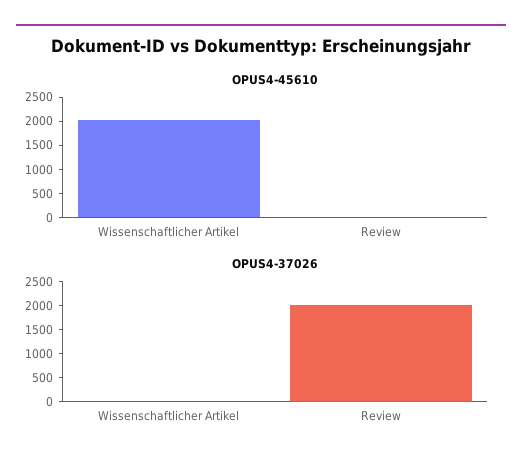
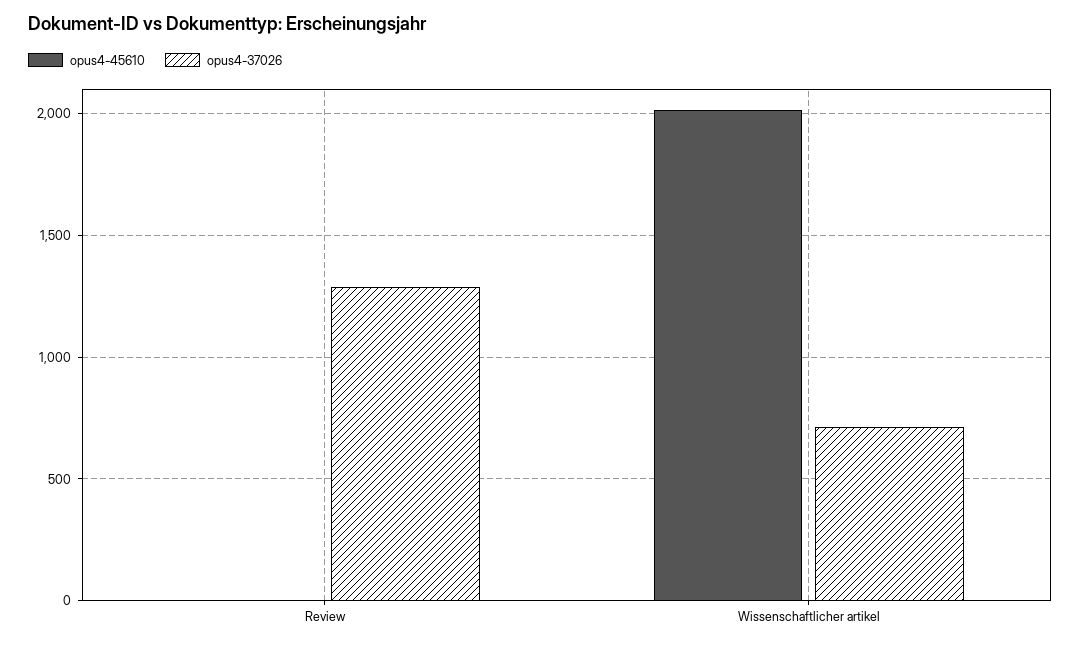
  {
    "OPUS4-45610": {
      "Wissenschaftlicher Artikel": 2000,
      "Review": 0
    },
    "OPUS4-37026": {
-     "Wissenschaftlicher Artikel": 0,
+     "Wissenschaftlicher Artikel": 700,
-     "Review": 2000
+     "Review": 1300
    }
  }

